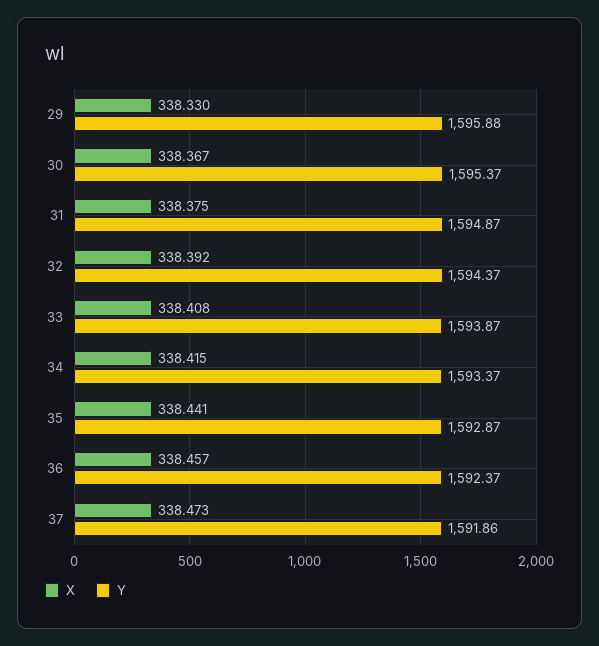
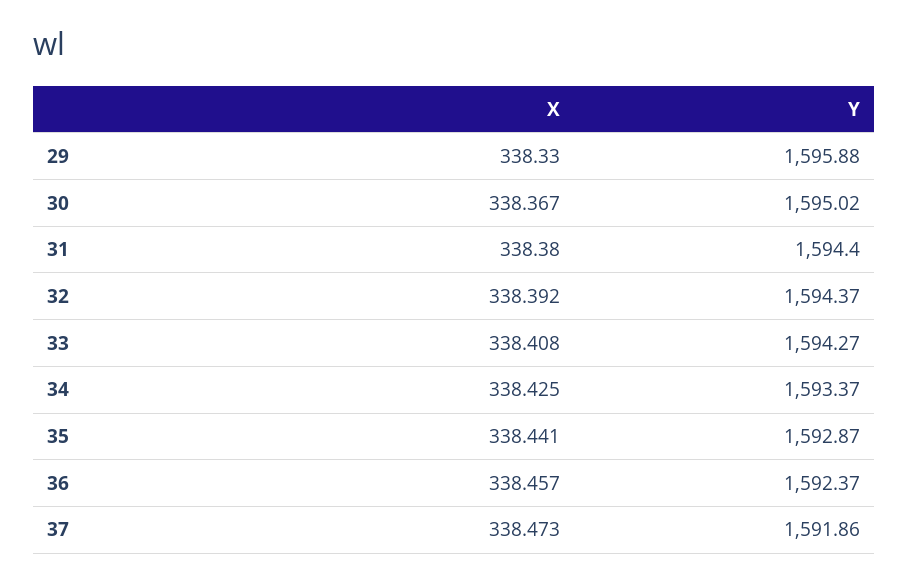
  {
    "X": {
      "29": 338.33,
      "30": 338.367,
-     "31": 338.375,
+     "31": 338.38,
      "32": 338.392,
      "33": 338.408,
-     "34": 338.415,
+     "34": 338.425,
      "35": 338.441,
      "36": 338.457,
      "37": 338.473
    },
    "Y": {
      "29": 1595.88,
-     "30": 1595.37,
+     "30": 1595.02,
-     "31": 1594.87,
+     "31": 1594.4,
      "32": 1594.37,
-     "33": 1593.87,
+     "33": 1594.27,
      "34": 1593.37,
      "35": 1592.87,
      "36": 1592.37,
      "37": 1591.86
    }
  }

